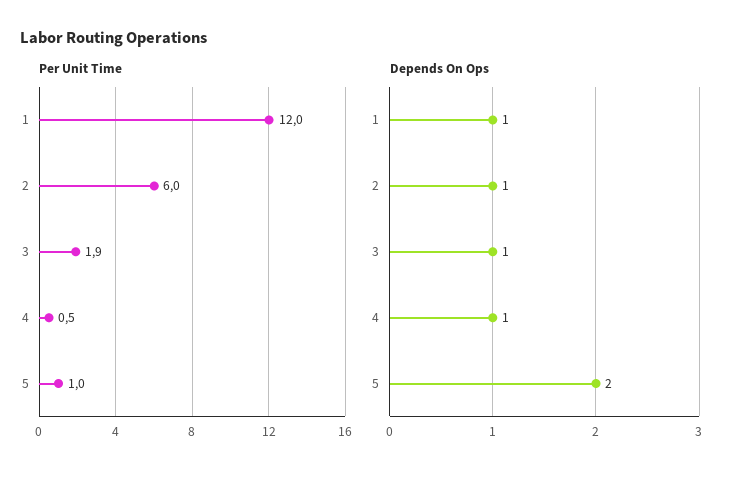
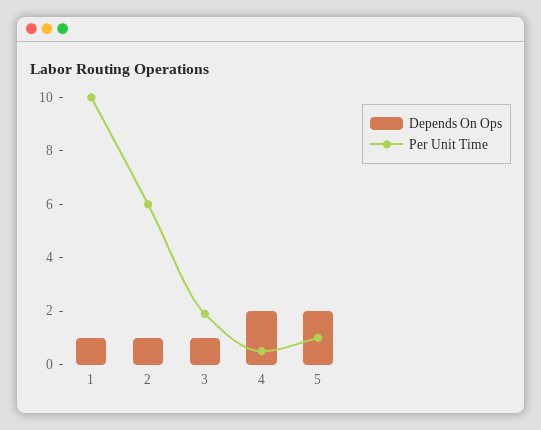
  {
    "Per Unit Time": {
-     "1": 12,
+     "1": 10,
      "2": 6,
      "3": 1.9,
      "4": 0.5,
      "5": 1
    },
    "Depends On Ops": {
      "1": 1,
      "2": 1,
      "3": 1,
-     "4": 1,
+     "4": 2,
      "5": 2
    }
  }

